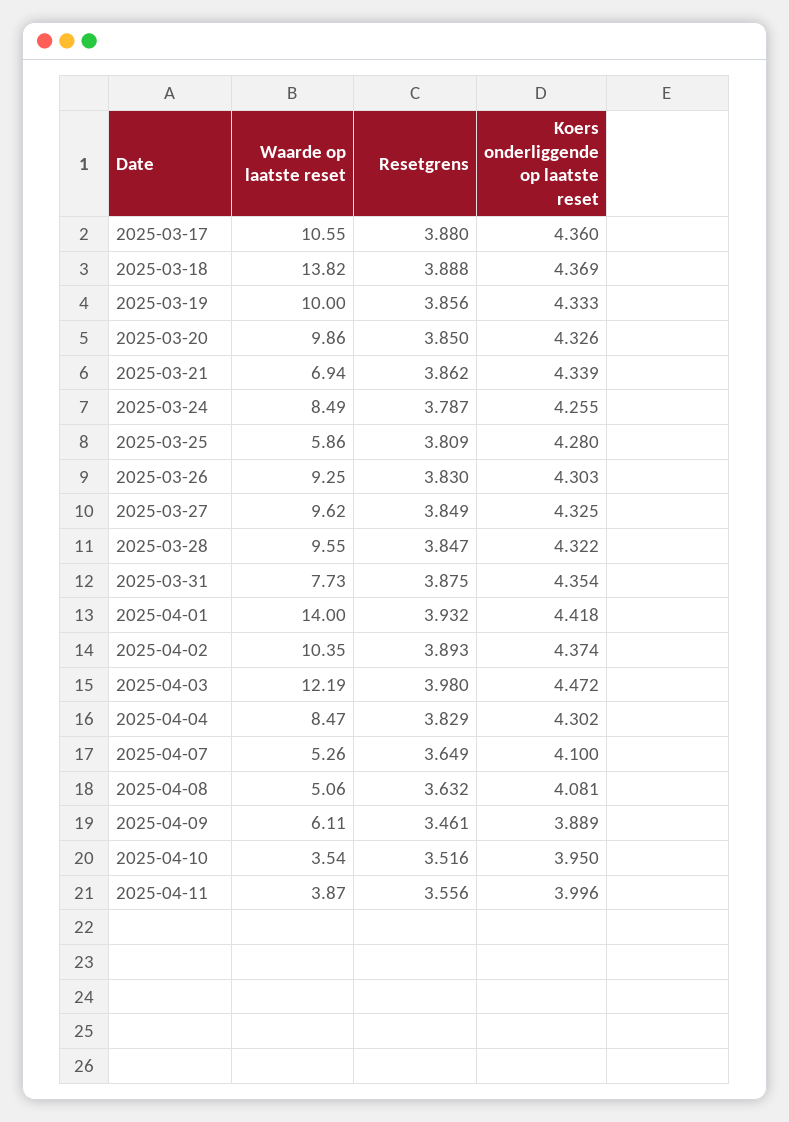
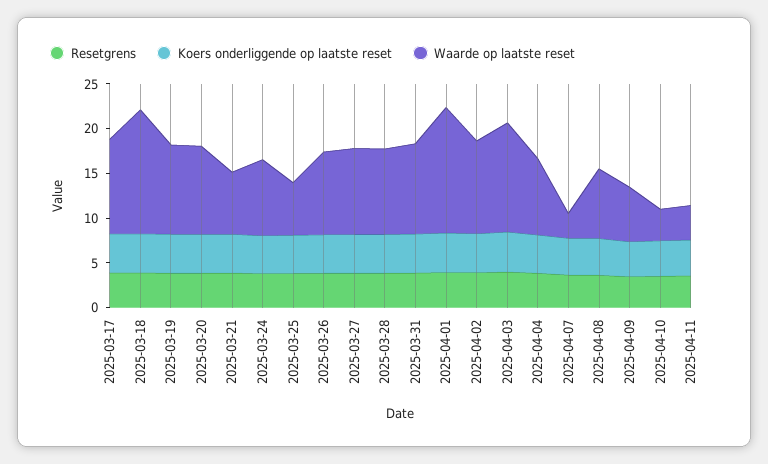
  {
    "Waarde op laatste reset": {
      "2025-03-17": 10.55,
      "2025-03-18": 13.82,
      "2025-03-19": 10,
      "2025-03-20": 9.86,
      "2025-03-21": 6.94,
      "2025-03-24": 8.49,
      "2025-03-25": 5.86,
      "2025-03-26": 9.25,
      "2025-03-27": 9.62,
      "2025-03-28": 9.55,
-     "2025-03-31": 7.73,
+     "2025-03-31": 10,
      "2025-04-01": 14,
      "2025-04-02": 10.35,
      "2025-04-03": 12.19,
      "2025-04-04": 8.47,
-     "2025-04-07": 5.26,
+     "2025-04-07": 3,
-     "2025-04-08": 5.06,
+     "2025-04-08": 8,
      "2025-04-09": 6.11,
      "2025-04-10": 3.54,
      "2025-04-11": 3.87
    },
    "Resetgrens": {
      "2025-03-17": 3.88,
      "2025-03-18": 3.888,
      "2025-03-19": 3.856,
      "2025-03-20": 3.85,
      "2025-03-21": 3.862,
      "2025-03-24": 3.787,
      "2025-03-25": 3.809,
      "2025-03-26": 3.83,
      "2025-03-27": 3.849,
      "2025-03-28": 3.847,
      "2025-03-31": 3.875,
      "2025-04-01": 3.932,
      "2025-04-02": 3.893,
      "2025-04-03": 3.98,
      "2025-04-04": 3.829,
      "2025-04-07": 3.649,
      "2025-04-08": 3.632,
      "2025-04-09": 3.461,
      "2025-04-10": 3.516,
      "2025-04-11": 3.556
    },
    "Koers onderliggende op laatste reset": {
      "2025-03-17": 4.36,
      "2025-03-18": 4.369,
      "2025-03-19": 4.333,
      "2025-03-20": 4.326,
      "2025-03-21": 4.339,
      "2025-03-24": 4.255,
      "2025-03-25": 4.28,
      "2025-03-26": 4.303,
      "2025-03-27": 4.325,
      "2025-03-28": 4.322,
      "2025-03-31": 4.354,
      "2025-04-01": 4.418,
      "2025-04-02": 4.374,
      "2025-04-03": 4.472,
      "2025-04-04": 4.302,
      "2025-04-07": 4.1,
      "2025-04-08": 4.081,
      "2025-04-09": 3.889,
      "2025-04-10": 3.95,
      "2025-04-11": 3.996
    }
  }

